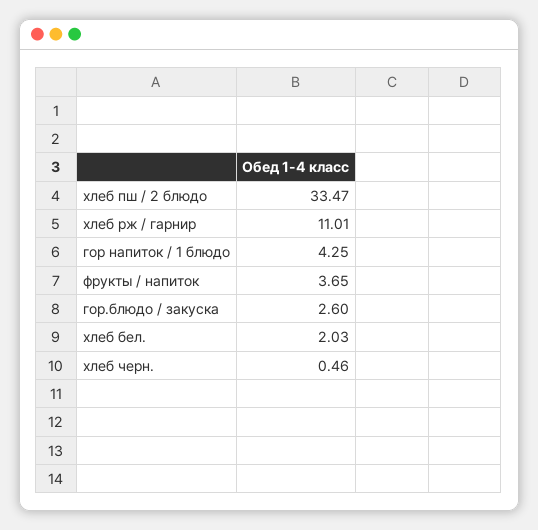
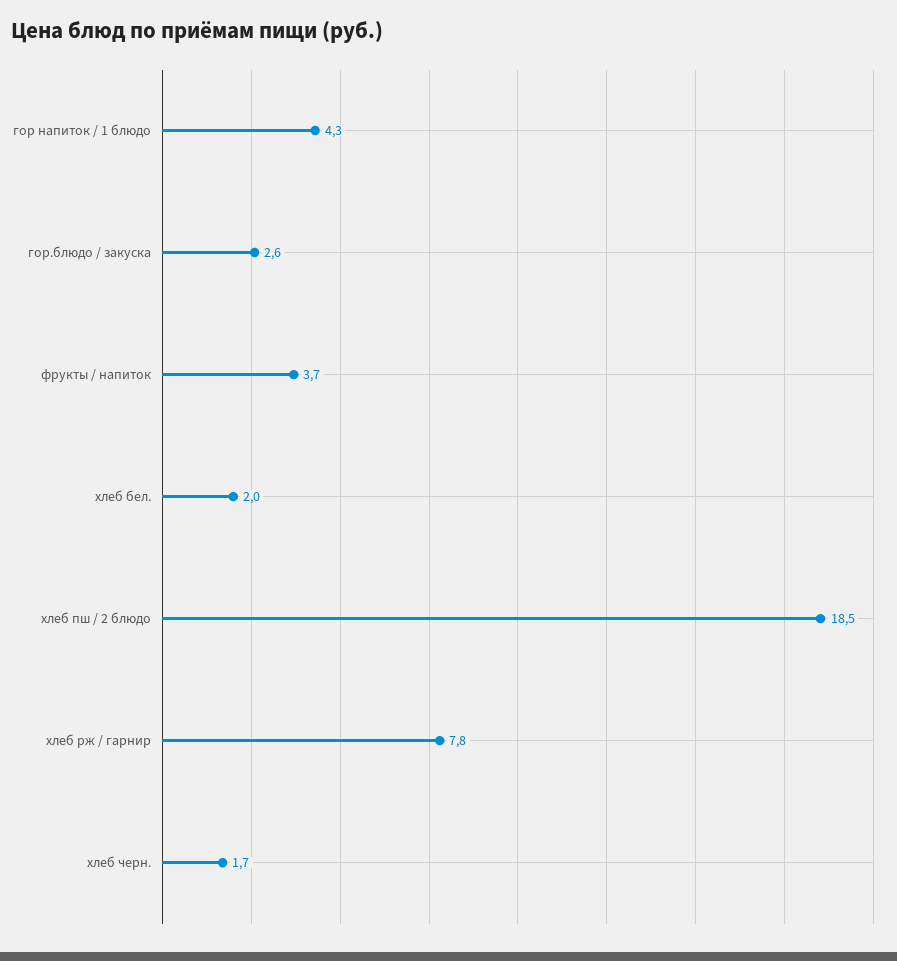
  {
-   "хлеб пш / 2 блюдо": 33.47,
+   "хлеб пш / 2 блюдо": 18.5,
-   "хлеб рж / гарнир": 11.01,
+   "хлеб рж / гарнир": 7.8,
    "гор напиток / 1 блюдо": 4.25,
    "фрукты / напиток": 3.65,
    "гор.блюдо / закуска": 2.6,
    "хлеб бел.": 2.03,
-   "хлеб черн.": 0.46
+   "хлеб черн.": 1.7
  }

